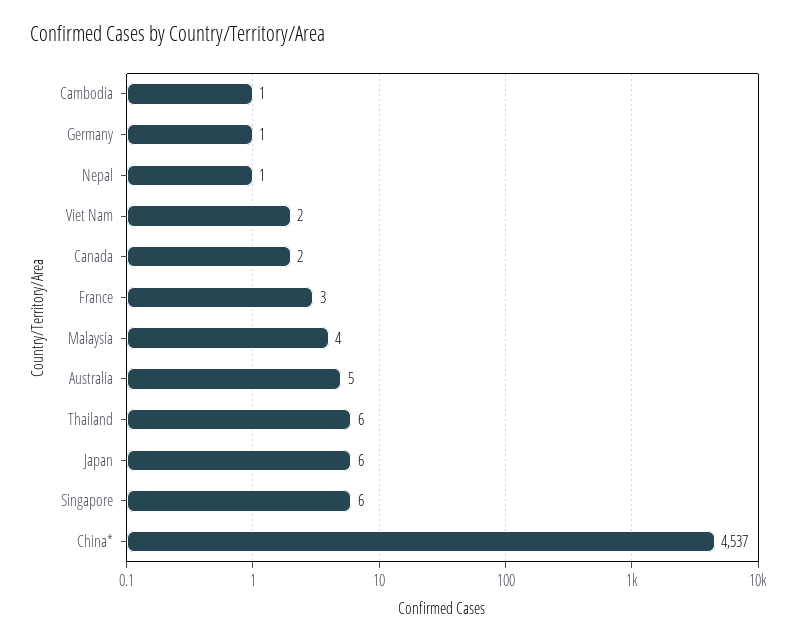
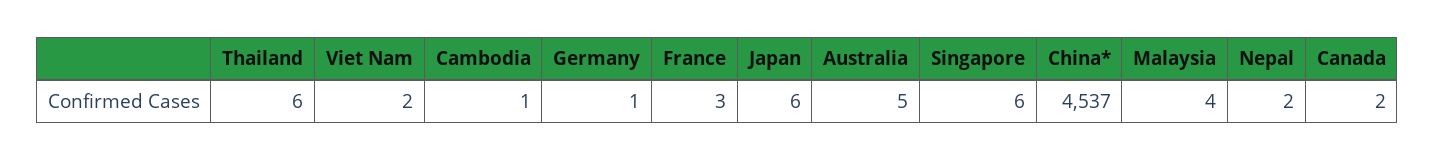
  {
    "Cambodia": 1,
    "Germany": 1,
-   "Nepal": 1,
+   "Nepal": 2,
    "Viet Nam": 2,
    "Canada": 2,
    "France": 3,
    "Malaysia": 4,
    "Australia": 5,
    "Thailand": 6,
    "Japan": 6,
    "Singapore": 6,
    "China*": 4537
  }

